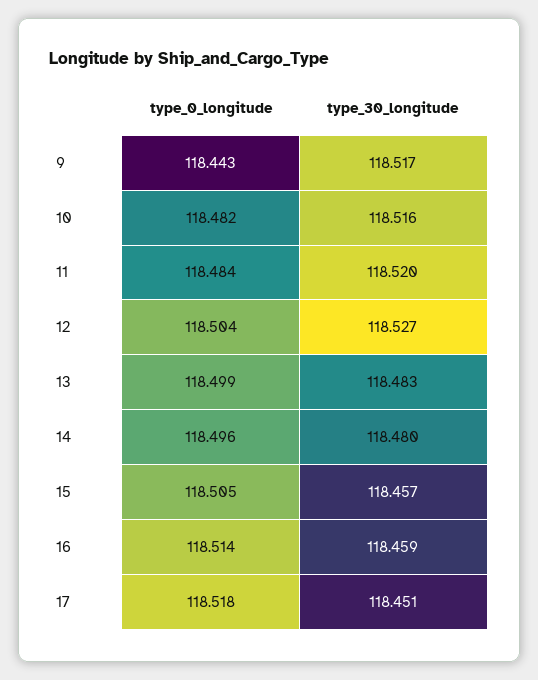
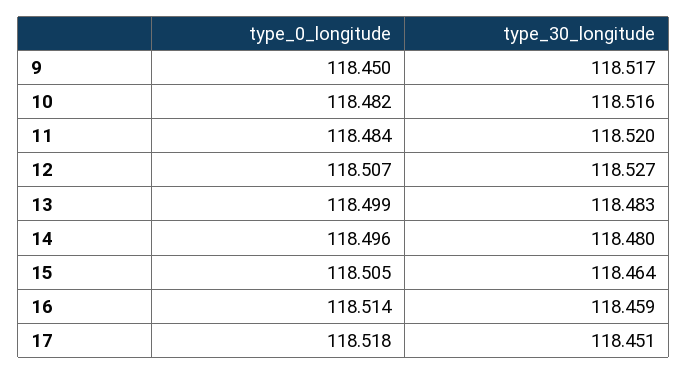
  {
    "type_0_longitude": {
-     "9": 118.443,
+     "9": 118.45,
      "10": 118.482,
      "11": 118.484,
-     "12": 118.504,
+     "12": 118.507,
      "13": 118.499,
      "14": 118.496,
      "15": 118.505,
      "16": 118.514,
      "17": 118.518
    },
    "type_30_longitude": {
      "9": 118.517,
      "10": 118.516,
      "11": 118.52,
      "12": 118.527,
      "13": 118.483,
      "14": 118.48,
-     "15": 118.457,
+     "15": 118.464,
      "16": 118.459,
      "17": 118.451
    }
  }

